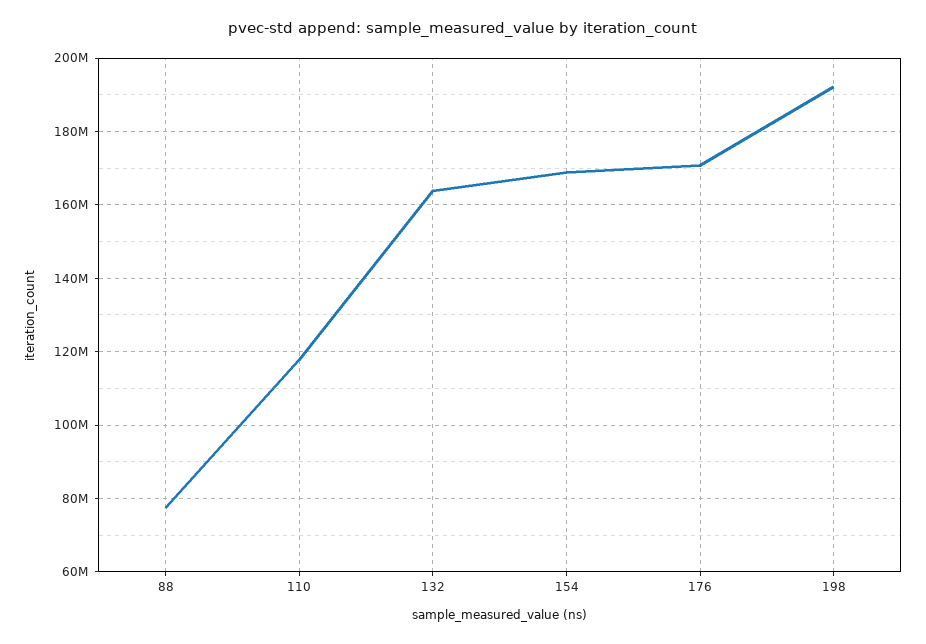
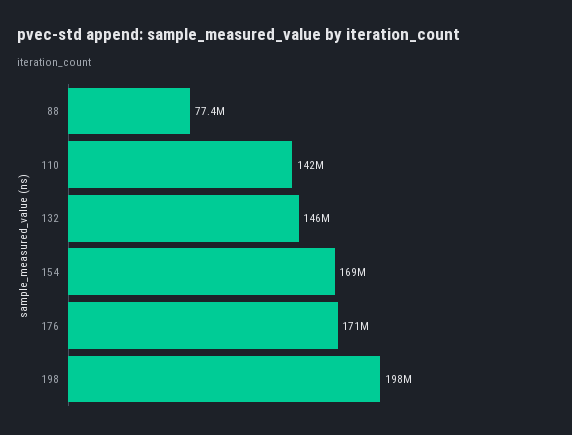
  {
    "88": 77400000,
-   "110": 118000000,
+   "110": 142000000,
-   "132": 164000000,
+   "132": 146000000,
    "154": 169000000,
    "176": 171000000,
-   "198": 192000000
+   "198": 198000000
  }

